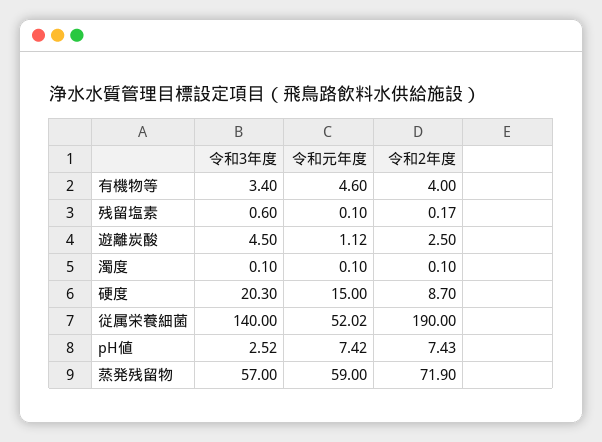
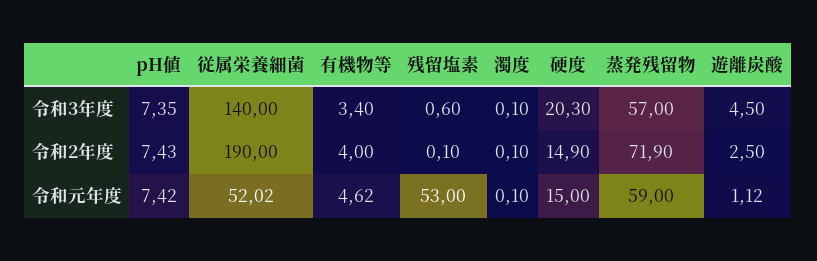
  {
    "令和3年度": {
      "有機物等": 3.4,
      "残留塩素": 0.6,
      "遊離炭酸": 4.5,
      "濁度": 0.1,
      "硬度": 20.3,
      "従属栄養細菌": 140,
-     "pH値": 2.52,
+     "pH値": 7.35,
      "蒸発残留物": 57
    },
    "令和元年度": {
-     "有機物等": 4.6,
+     "有機物等": 4.62,
-     "残留塩素": 0.1,
+     "残留塩素": 53,
      "遊離炭酸": 1.12,
      "濁度": 0.1,
      "硬度": 15,
      "従属栄養細菌": 52.02,
      "pH値": 7.42,
      "蒸発残留物": 59
    },
    "令和2年度": {
      "有機物等": 4,
-     "残留塩素": 0.17,
+     "残留塩素": 0.1,
      "遊離炭酸": 2.5,
      "濁度": 0.1,
-     "硬度": 8.7,
+     "硬度": 14.9,
      "従属栄養細菌": 190,
      "pH値": 7.43,
      "蒸発残留物": 71.9
    }
  }

